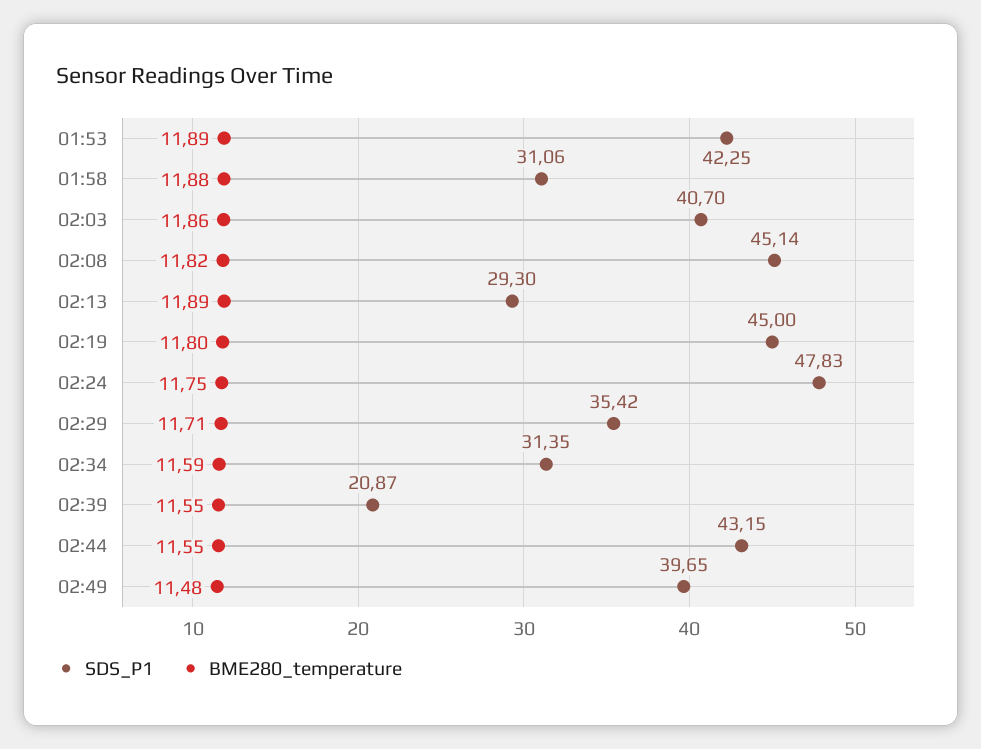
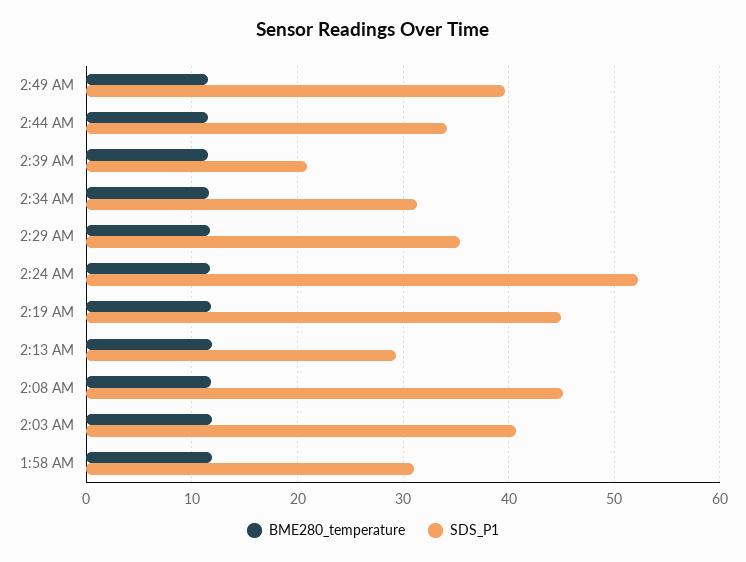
  {
    "SDS_P1": {
-     "01:53": 42.25,
      "01:58": 31.06,
      "02:03": 40.7,
      "02:08": 45.14,
      "02:13": 29.3,
      "02:19": 45,
-     "02:24": 47.83,
+     "02:24": 52,
      "02:29": 35.42,
      "02:34": 31.35,
      "02:39": 20.87,
-     "02:44": 43.15,
+     "02:44": 34,
      "02:49": 39.65
    },
    "BME280_temperature": {
-     "01:53": 11.89,
      "01:58": 11.88,
      "02:03": 11.86,
      "02:08": 11.82,
      "02:13": 11.89,
      "02:19": 11.8,
      "02:24": 11.75,
      "02:29": 11.71,
      "02:34": 11.59,
      "02:39": 11.55,
      "02:44": 11.55,
      "02:49": 11.48
    }
  }

